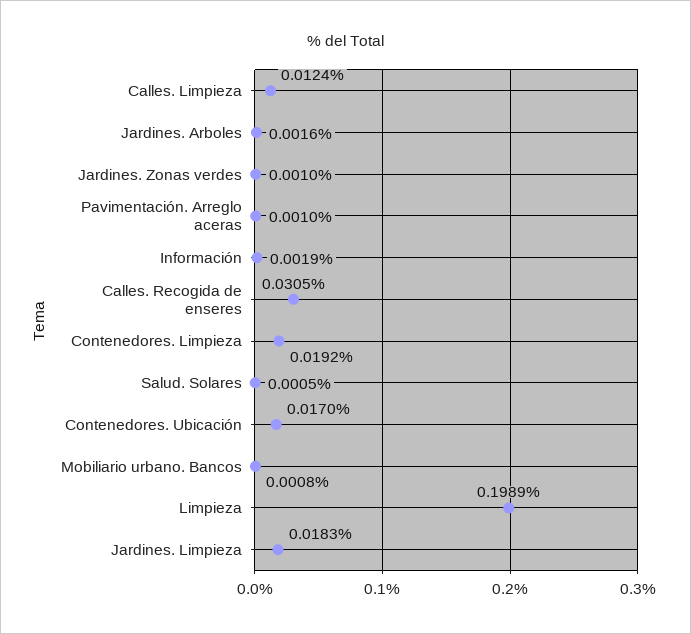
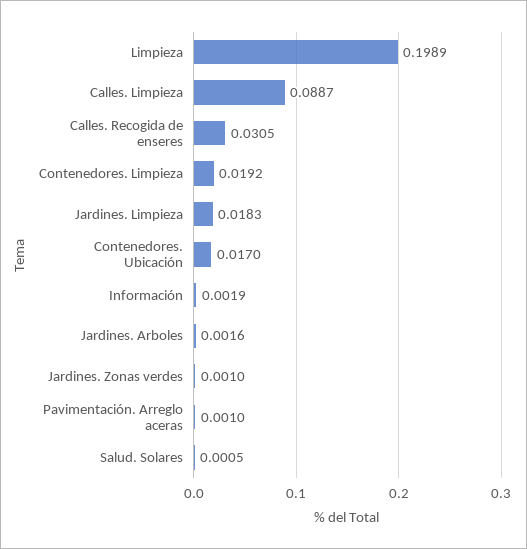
  {
-   "Calles. Limpieza": 0.0124,
+   "Calles. Limpieza": 0.0887,
    "Jardines. Arboles": 0.0016,
    "Jardines. Zonas verdes": 0.001,
    "Pavimentación. Arreglo aceras": 0.001,
    "Información": 0.0019,
    "Calles. Recogida de enseres": 0.0305,
    "Contenedores. Limpieza": 0.0192,
    "Salud. Solares": 0.0005,
    "Contenedores. Ubicación": 0.017,
-   "Mobiliario urbano. Bancos": 0.0008,
    "Limpieza": 0.1989,
    "Jardines. Limpieza": 0.0183
  }

